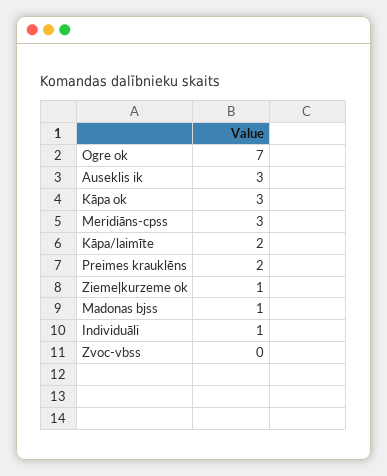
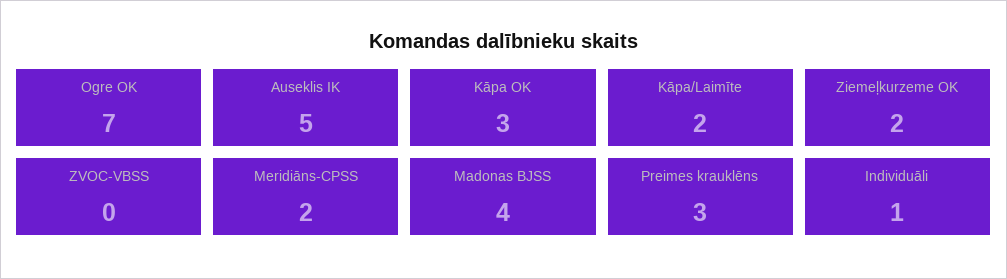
  {
    "Ogre ok": 7,
-   "Auseklis ik": 3,
+   "Auseklis ik": 5,
    "Kāpa ok": 3,
-   "Meridiāns-cpss": 3,
+   "Meridiāns-cpss": 2,
    "Kāpa/laimīte": 2,
-   "Preimes krauklēns": 2,
+   "Preimes krauklēns": 3,
-   "Ziemeļkurzeme ok": 1,
+   "Ziemeļkurzeme ok": 2,
-   "Madonas bjss": 1,
+   "Madonas bjss": 4,
    "Individuāli": 1,
    "Zvoc-vbss": 0
  }

